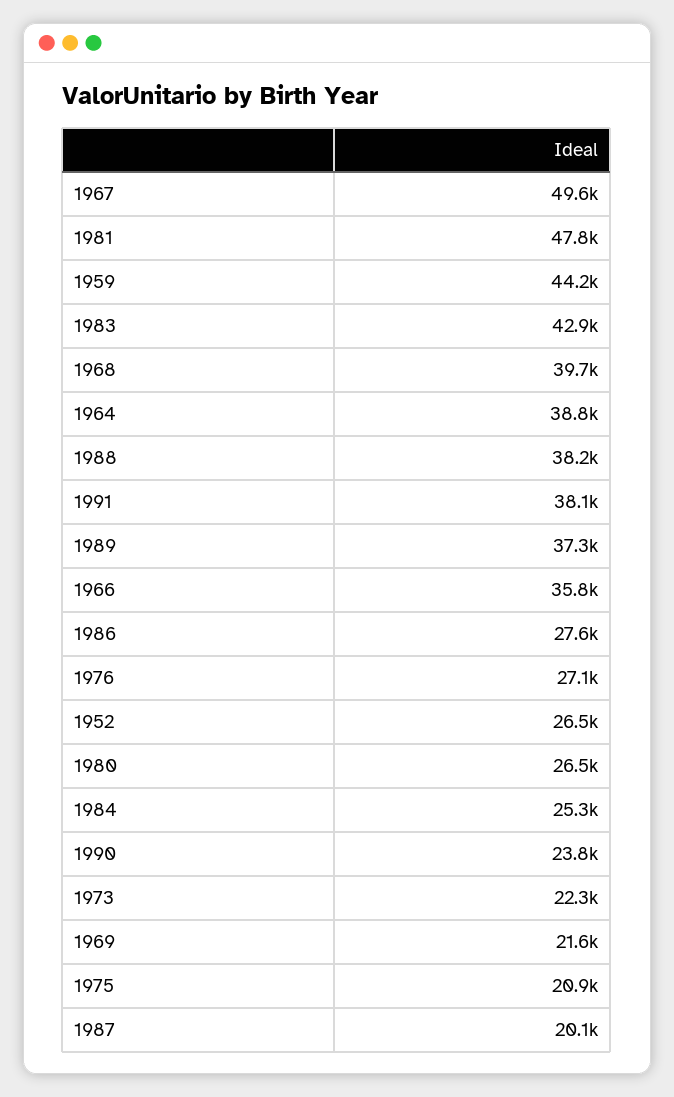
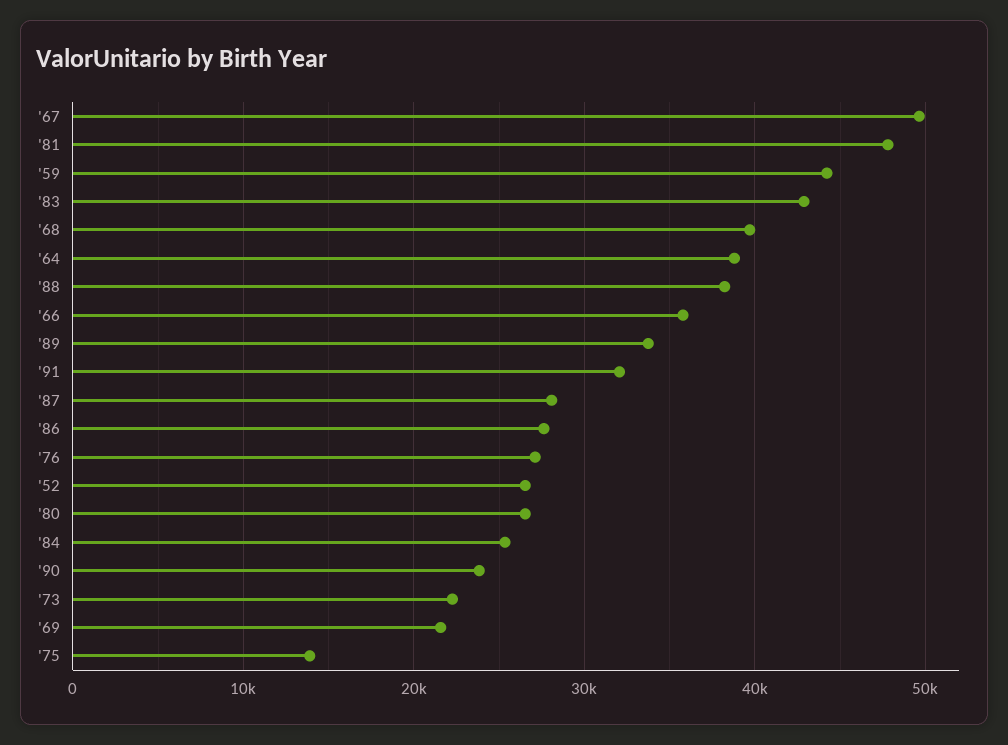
  {
    "1967": 49600,
    "1981": 47800,
    "1959": 44200,
    "1983": 42900,
    "1968": 39700,
    "1964": 38800,
    "1988": 38200,
-   "1991": 38100,
+   "1991": 32000,
-   "1989": 37300,
+   "1989": 34000,
    "1966": 35800,
    "1986": 27600,
    "1976": 27100,
    "1952": 26500,
    "1980": 26500,
    "1984": 25300,
    "1990": 23800,
    "1973": 22300,
    "1969": 21600,
-   "1975": 20900,
+   "1975": 14000,
-   "1987": 20100
+   "1987": 28000
  }

